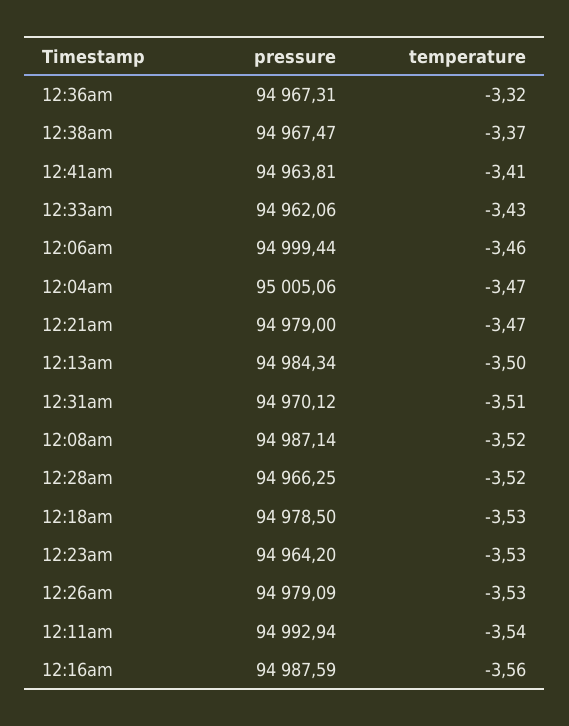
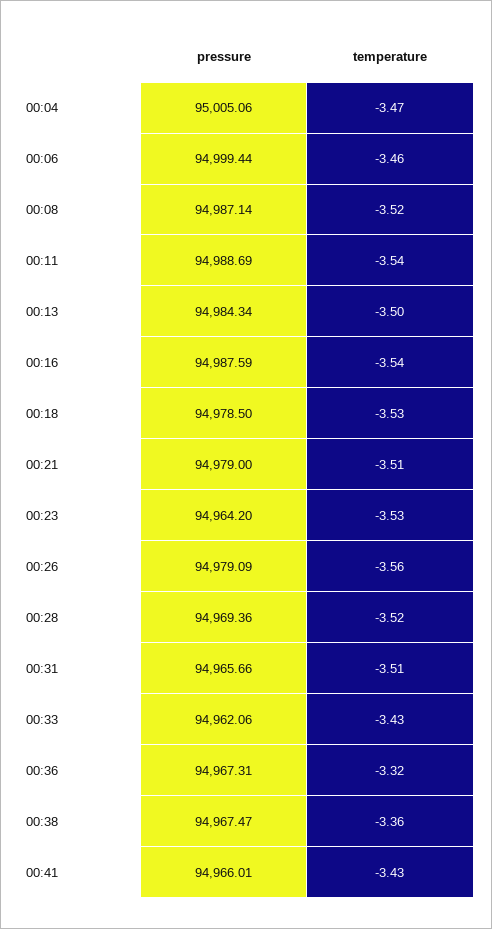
  {
    "pressure": {
      "12:36am": 94967.31,
      "12:38am": 94967.47,
-     "12:41am": 94963.81,
+     "12:41am": 94966.01,
      "12:33am": 94962.06,
      "12:06am": 94999.44,
      "12:04am": 95005.06,
      "12:21am": 94979,
      "12:13am": 94984.34,
-     "12:31am": 94970.12,
+     "12:31am": 94965.66,
      "12:08am": 94987.14,
-     "12:28am": 94966.25,
+     "12:28am": 94969.36,
      "12:18am": 94978.5,
      "12:23am": 94964.2,
      "12:26am": 94979.09,
-     "12:11am": 94992.94,
+     "12:11am": 94988.69,
      "12:16am": 94987.59
    },
    "temperature": {
      "12:36am": -3.32,
-     "12:38am": -3.37,
+     "12:38am": -3.36,
-     "12:41am": -3.41,
+     "12:41am": -3.43,
      "12:33am": -3.43,
      "12:06am": -3.46,
      "12:04am": -3.47,
-     "12:21am": -3.47,
+     "12:21am": -3.51,
      "12:13am": -3.5,
      "12:31am": -3.51,
      "12:08am": -3.52,
      "12:28am": -3.52,
      "12:18am": -3.53,
      "12:23am": -3.53,
-     "12:26am": -3.53,
+     "12:26am": -3.56,
      "12:11am": -3.54,
-     "12:16am": -3.56
+     "12:16am": -3.54
    }
  }

